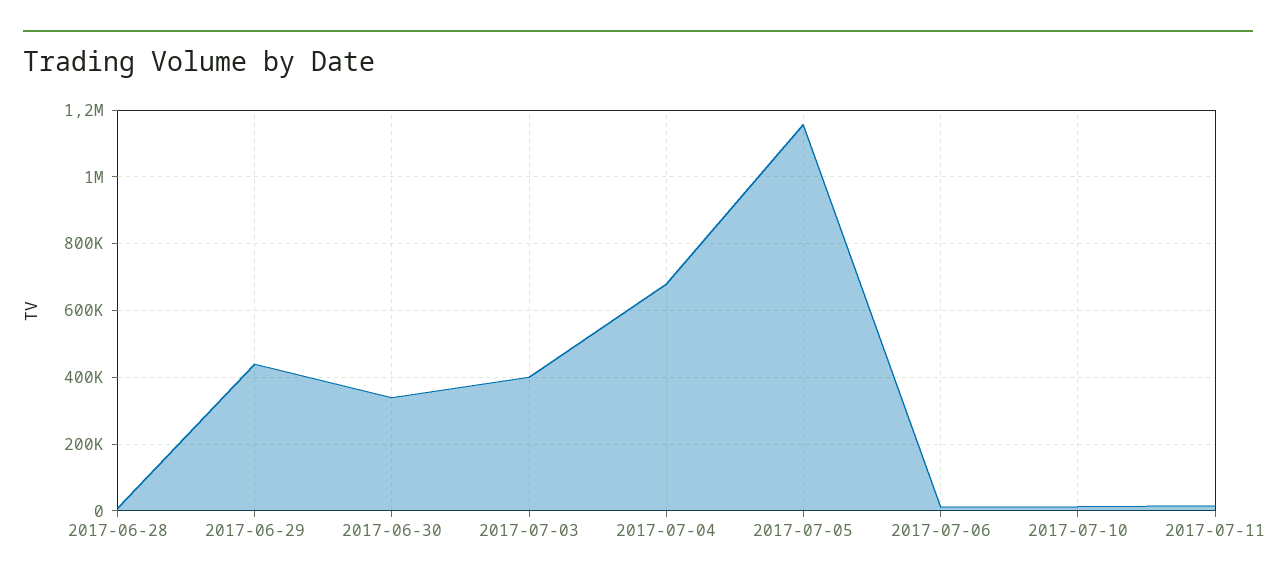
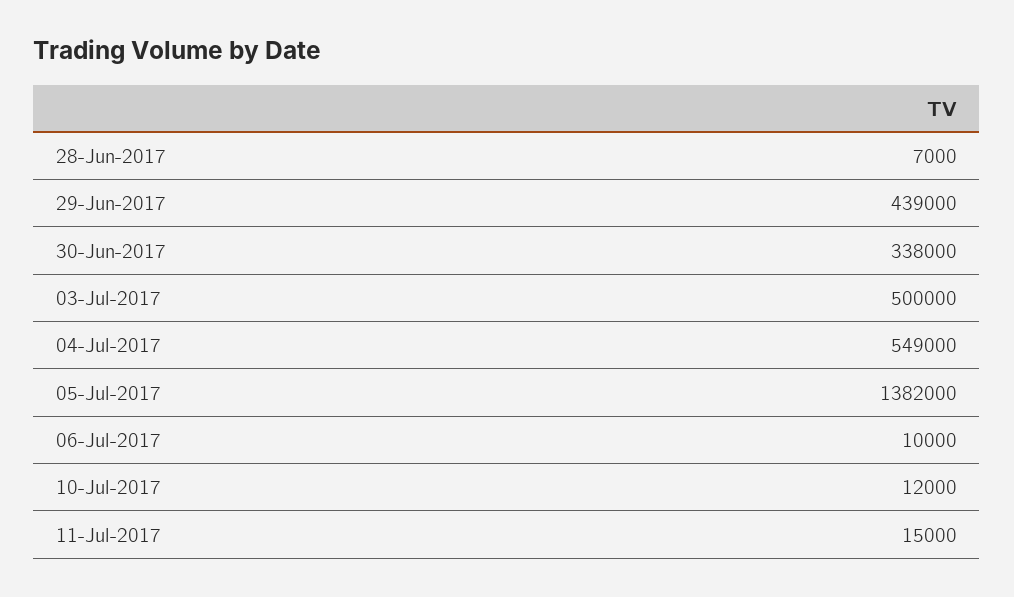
  {
    "2017-06-28": 7000,
    "2017-06-29": 439000,
    "2017-06-30": 338000,
-   "2017-07-03": 400000,
+   "2017-07-03": 500000,
-   "2017-07-04": 680000,
+   "2017-07-04": 549000,
-   "2017-07-05": 1160000,
+   "2017-07-05": 1382000,
    "2017-07-06": 10000,
    "2017-07-10": 12000,
    "2017-07-11": 15000
  }

